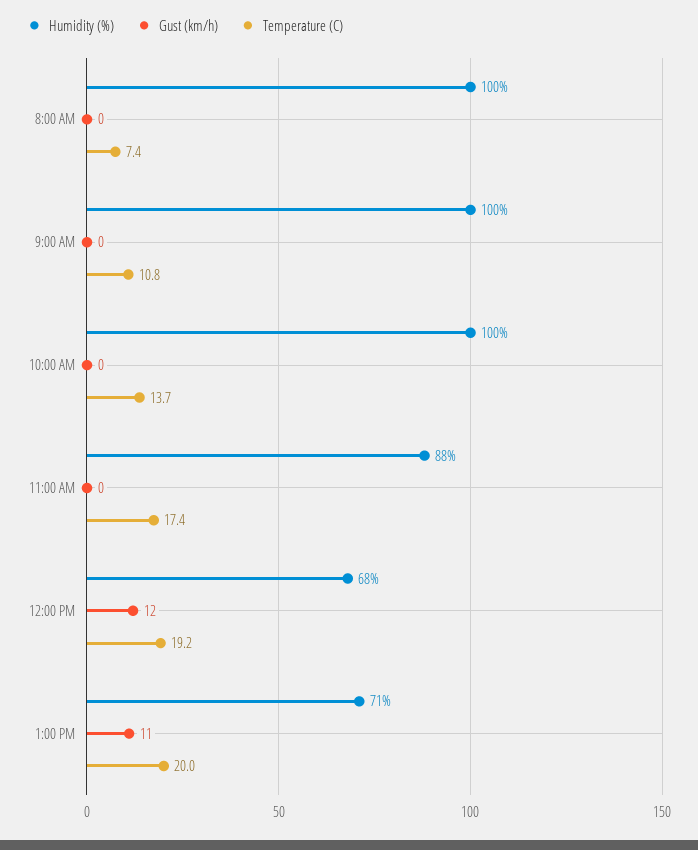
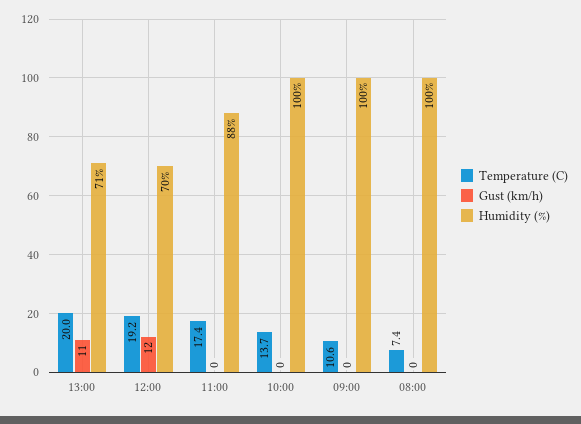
  {
    "Humidity (%)": {
      "8:00 AM": 100,
      "9:00 AM": 100,
      "10:00 AM": 100,
      "11:00 AM": 88,
-     "12:00 PM": 68,
+     "12:00 PM": 70,
      "1:00 PM": 71
    },
    "Gust (km/h)": {
      "8:00 AM": 0,
      "9:00 AM": 0,
      "10:00 AM": 0,
      "11:00 AM": 0,
      "12:00 PM": 12,
      "1:00 PM": 11
    },
    "Temperature (C)": {
      "8:00 AM": 7.4,
-     "9:00 AM": 10.8,
+     "9:00 AM": 10.6,
      "10:00 AM": 13.7,
      "11:00 AM": 17.4,
      "12:00 PM": 19.2,
      "1:00 PM": 20
    }
  }

